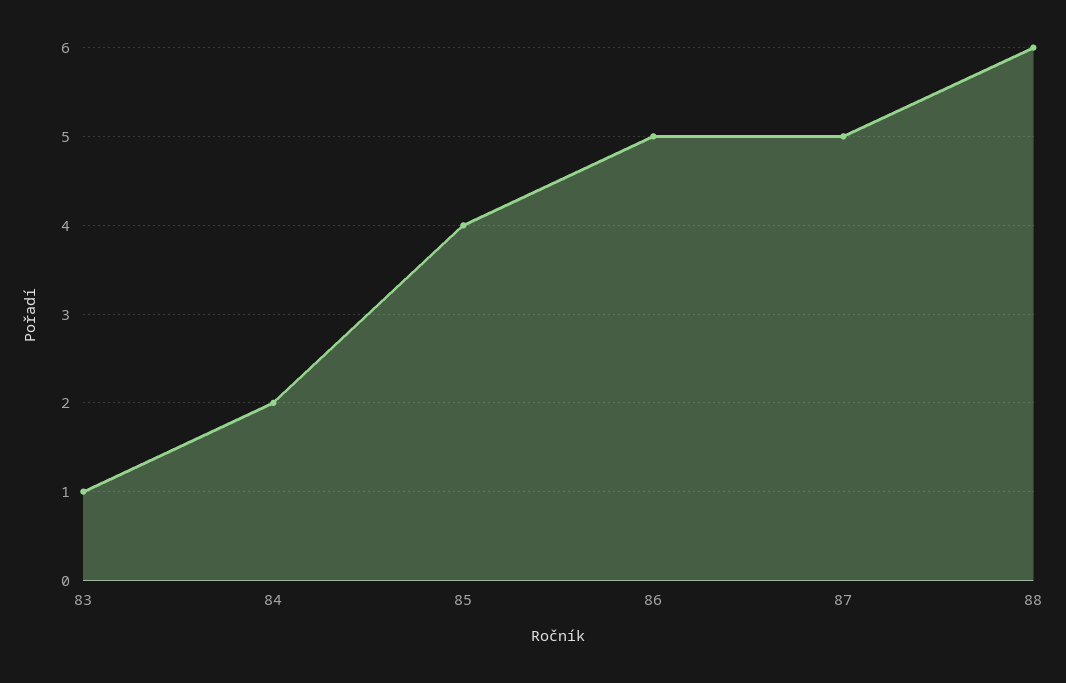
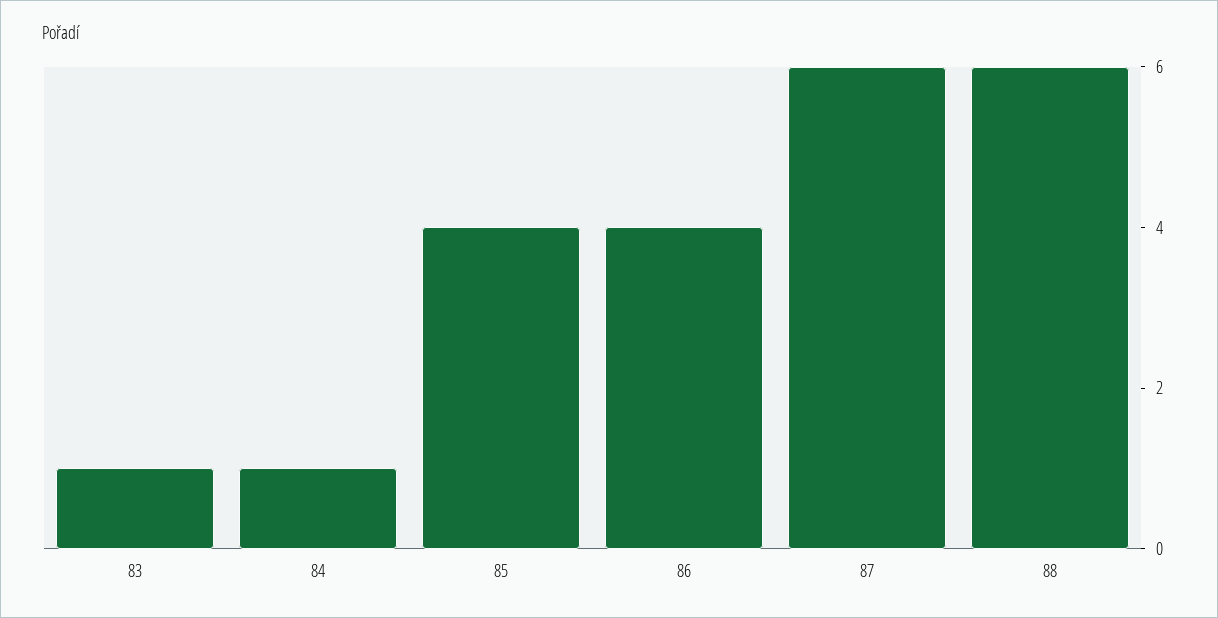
  {
    "83": 1,
-   "84": 2,
+   "84": 1,
    "85": 4,
-   "86": 5,
+   "86": 4,
-   "87": 5,
+   "87": 6,
    "88": 6
  }

